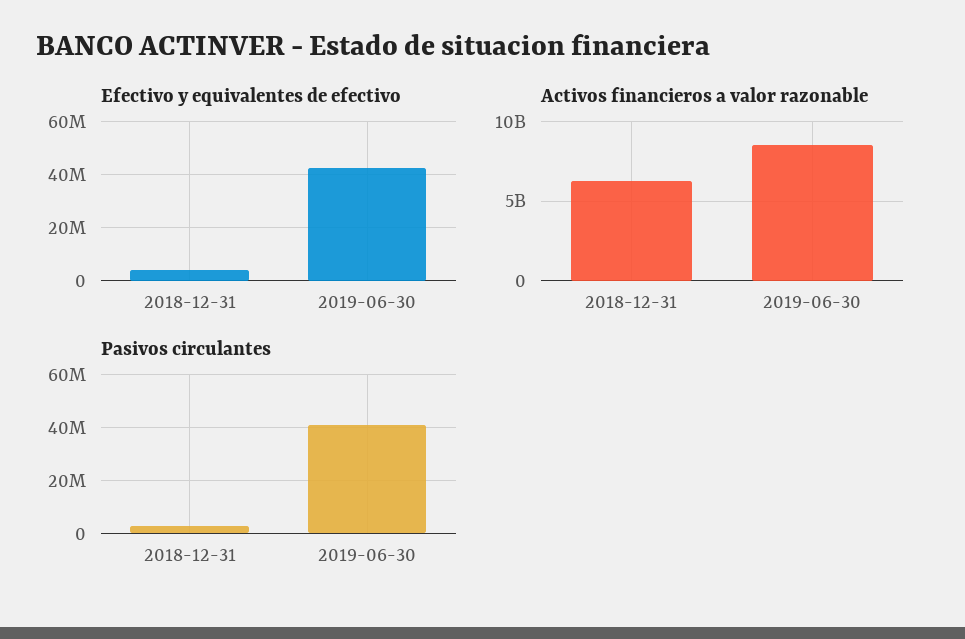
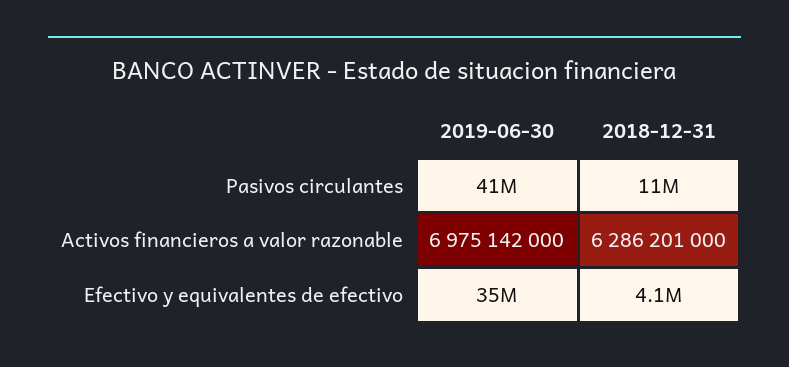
  {
    "Efectivo y equivalentes de efectivo": {
      "2018-12-31": 4100000,
-     "2019-06-30": 42500000
+     "2019-06-30": 35000000
    },
    "Activos financieros a valor razonable": {
      "2018-12-31": 6286201000,
-     "2019-06-30": 8500000000
+     "2019-06-30": 6975142000
    },
    "Pasivos circulantes": {
-     "2018-12-31": 2500000,
+     "2018-12-31": 11000000,
      "2019-06-30": 41000000
    }
  }

